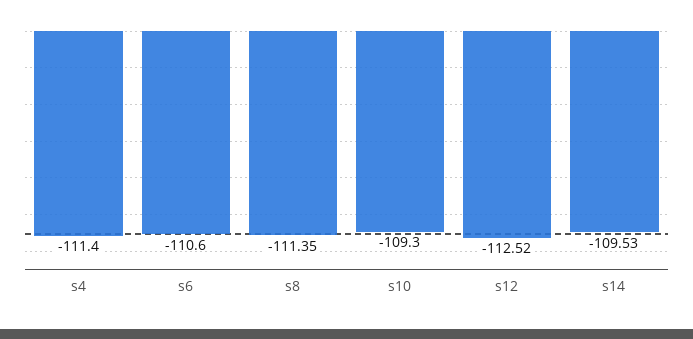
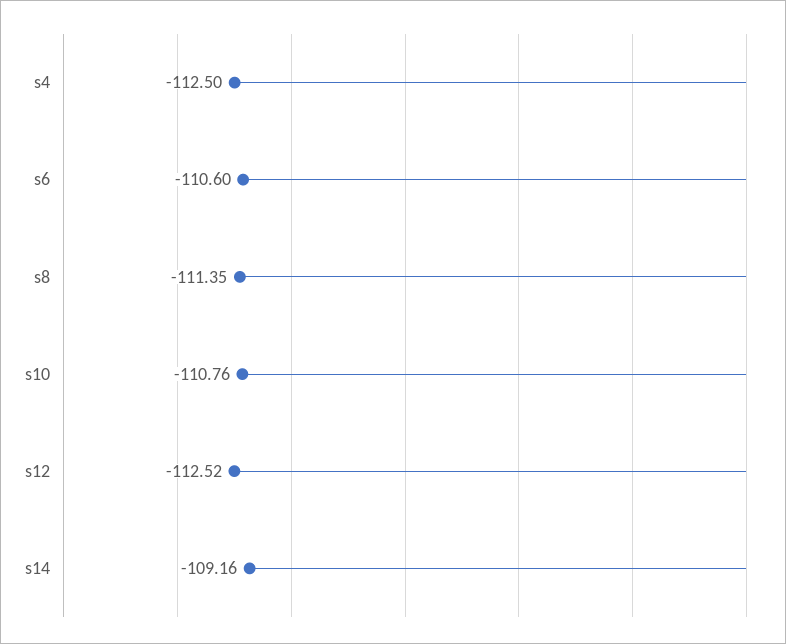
  {
-   "s4": -111.4,
+   "s4": -112.5,
    "s6": -110.6,
    "s8": -111.35,
-   "s10": -109.3,
+   "s10": -110.76,
    "s12": -112.52,
-   "s14": -109.53
+   "s14": -109.16
  }

